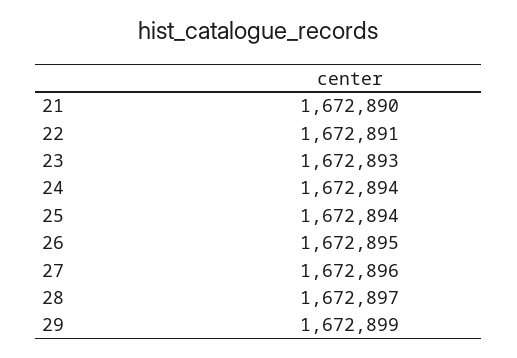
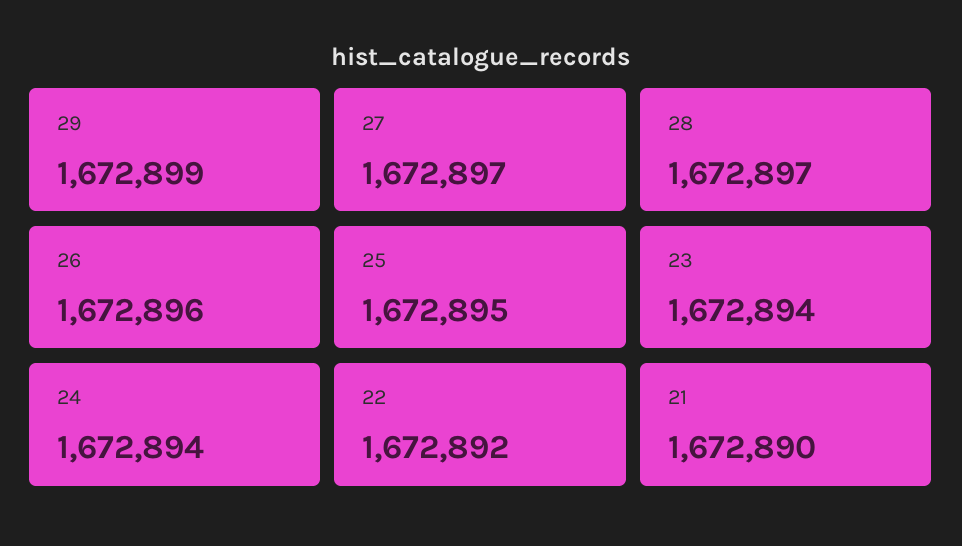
  {
    "21": 1672890,
-   "22": 1672891,
+   "22": 1672892,
-   "23": 1672893,
+   "23": 1672894,
    "24": 1672894,
-   "25": 1672894,
+   "25": 1672895,
-   "26": 1672895,
+   "26": 1672896,
-   "27": 1672896,
+   "27": 1672897,
    "28": 1672897,
    "29": 1672899
  }

